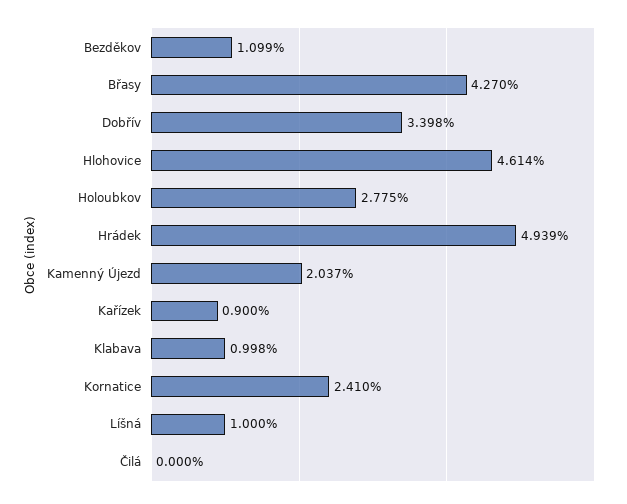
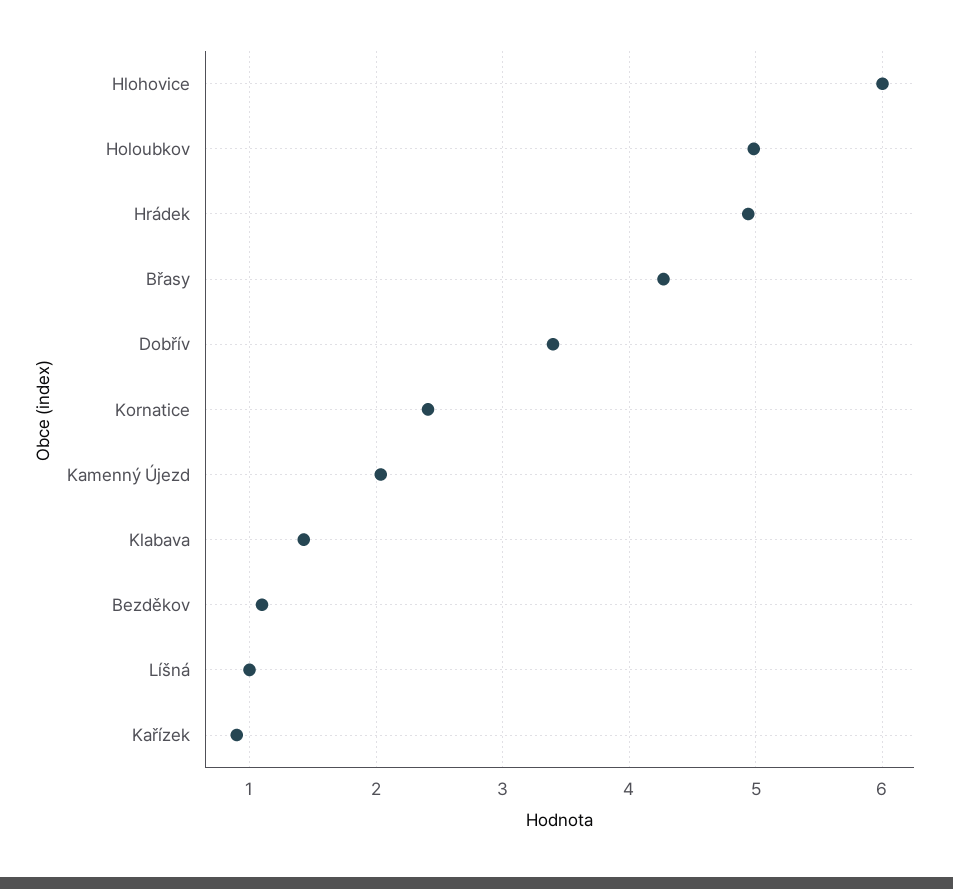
  {
    "Bezděkov": 1.099,
    "Břasy": 4.27,
    "Dobřív": 3.398,
-   "Hlohovice": 4.614,
+   "Hlohovice": 6,
-   "Holoubkov": 2.775,
+   "Holoubkov": 5,
    "Hrádek": 4.939,
    "Kamenný Újezd": 2.037,
    "Kařízek": 0.9,
-   "Klabava": 0.998,
+   "Klabava": 1.4,
    "Kornatice": 2.41,
-   "Líšná": 1,
+   "Líšná": 1
-   "Čilá": 0
  }

